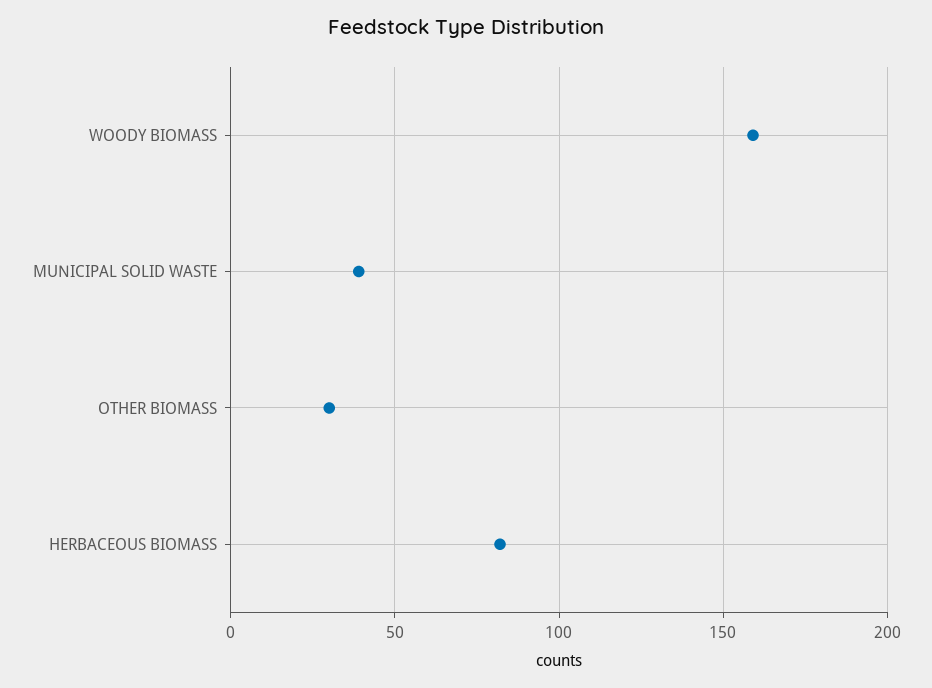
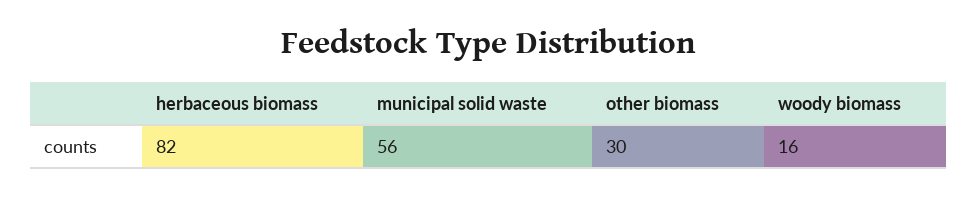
  {
-   "WOODY BIOMASS": 160,
+   "WOODY BIOMASS": 16,
-   "MUNICIPAL SOLID WASTE": 40,
+   "MUNICIPAL SOLID WASTE": 56,
    "OTHER BIOMASS": 30,
    "HERBACEOUS BIOMASS": 82
  }

